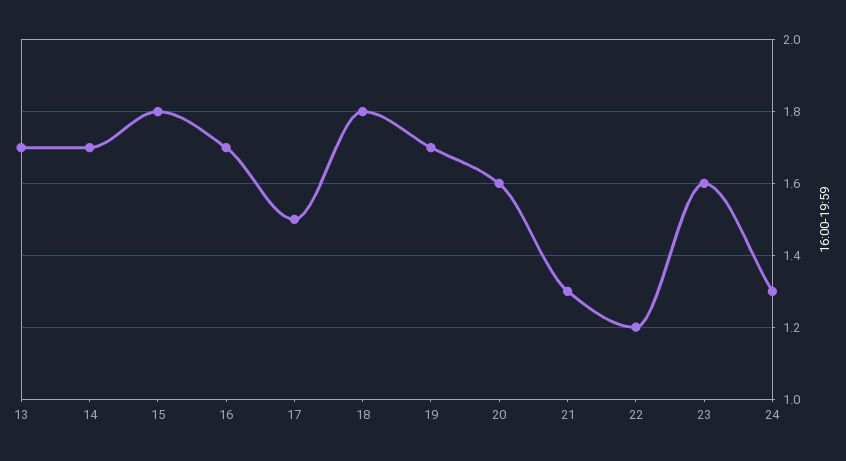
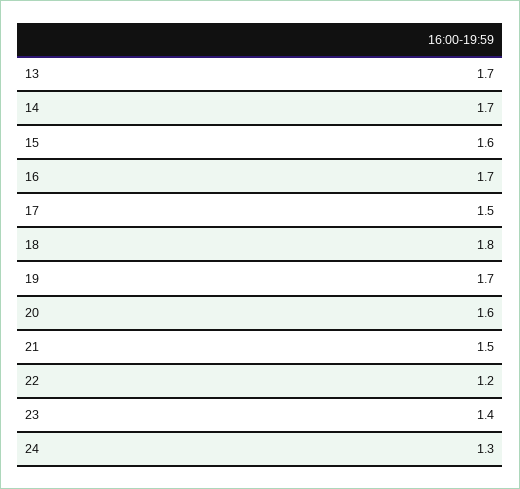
  {
    "13": 1.7,
    "14": 1.7,
-   "15": 1.8,
+   "15": 1.6,
    "16": 1.7,
    "17": 1.5,
    "18": 1.8,
    "19": 1.7,
    "20": 1.6,
-   "21": 1.3,
+   "21": 1.5,
    "22": 1.2,
-   "23": 1.6,
+   "23": 1.4,
    "24": 1.3
  }

